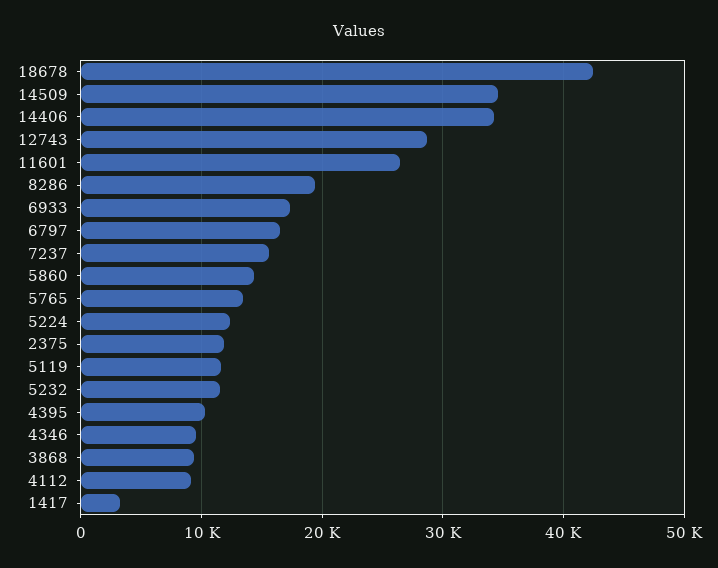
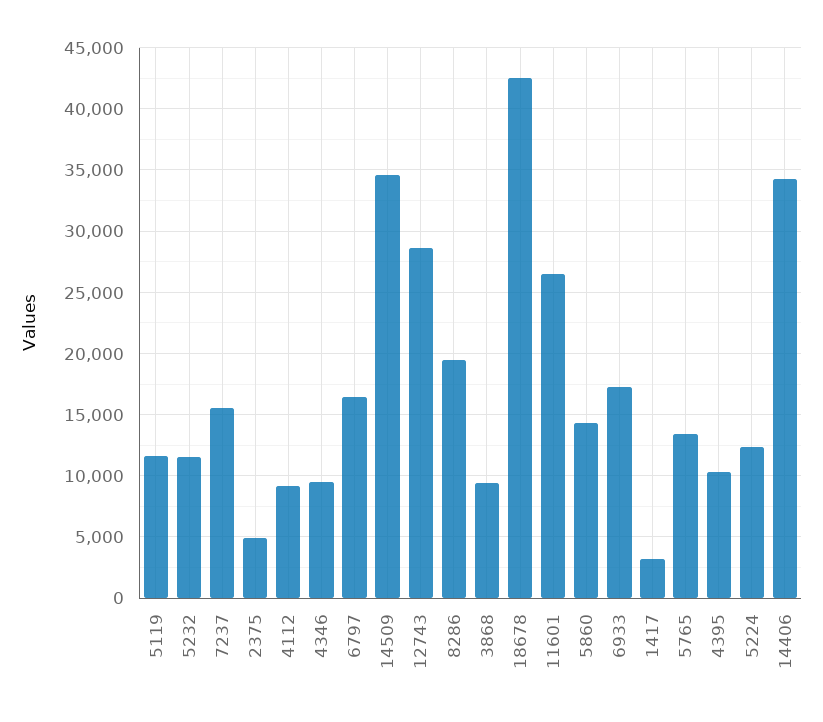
  {
    "18678": 42500,
    "14509": 34500,
    "14406": 34500,
    "12743": 28500,
    "11601": 26500,
    "8286": 19500,
    "6933": 17500,
    "6797": 16500,
    "7237": 15500,
    "5860": 14500,
    "5765": 13500,
    "5224": 12500,
-   "2375": 12000,
+   "2375": 5000,
    "5119": 11500,
    "5232": 11500,
    "4395": 10500,
    "4346": 9500,
    "3868": 9500,
    "4112": 9000,
    "1417": 3000
  }

